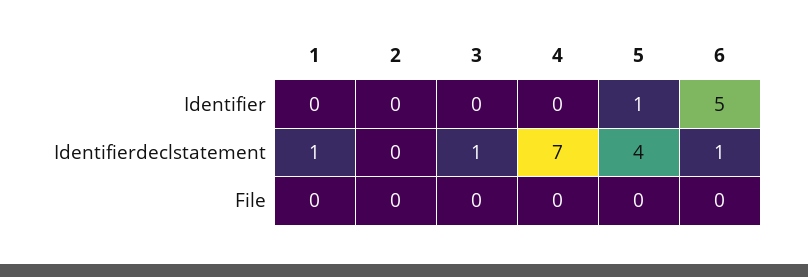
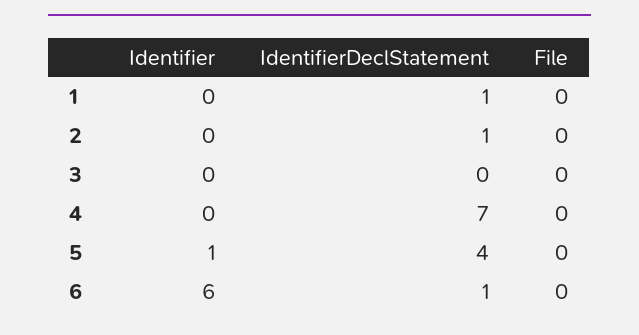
  {
    "1": {
      "Identifier": 0,
      "Identifierdeclstatement": 1,
      "File": 0
    },
    "2": {
      "Identifier": 0,
-     "Identifierdeclstatement": 0,
+     "Identifierdeclstatement": 1,
      "File": 0
    },
    "3": {
      "Identifier": 0,
-     "Identifierdeclstatement": 1,
+     "Identifierdeclstatement": 0,
      "File": 0
    },
    "4": {
      "Identifier": 0,
      "Identifierdeclstatement": 7,
      "File": 0
    },
    "5": {
      "Identifier": 1,
      "Identifierdeclstatement": 4,
      "File": 0
    },
    "6": {
-     "Identifier": 5,
+     "Identifier": 6,
      "Identifierdeclstatement": 1,
      "File": 0
    }
  }

